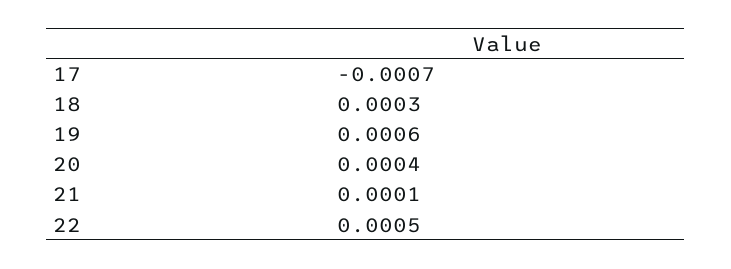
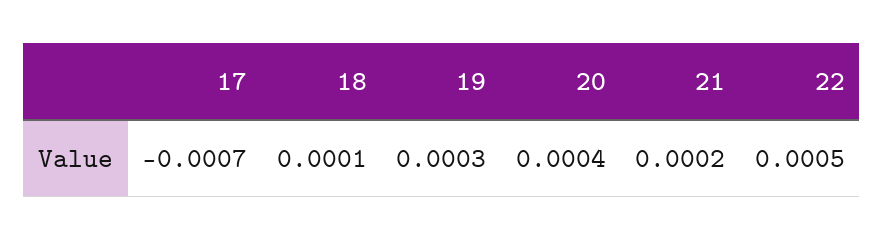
  {
    "17": -0.0007,
-   "18": 0.0003,
+   "18": 0.0001,
-   "19": 0.0006,
+   "19": 0.0003,
    "20": 0.0004,
-   "21": 0.0001,
+   "21": 0.0002,
    "22": 0.0005
  }

